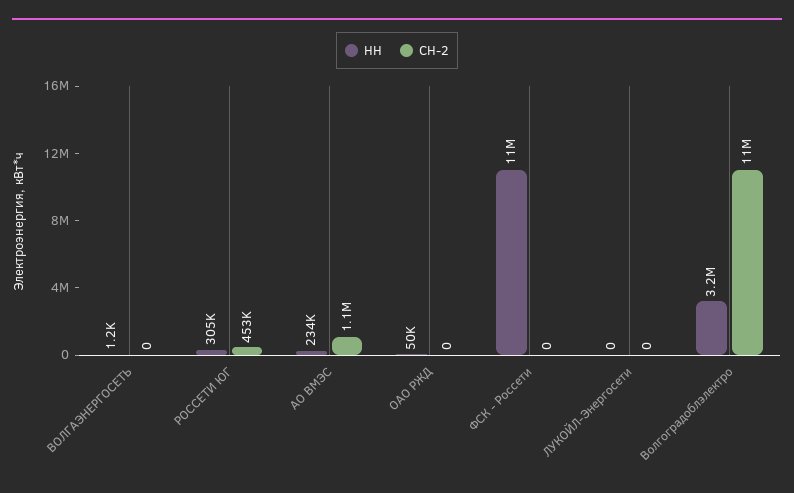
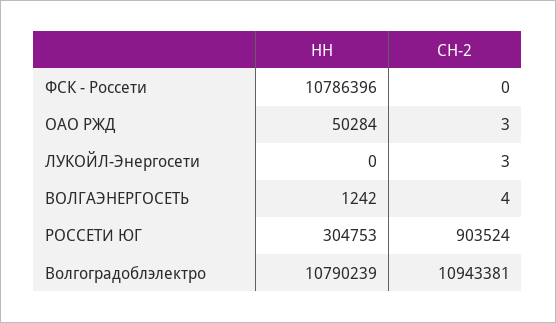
  {
    "НН": {
      "ВОЛГАЭНЕРГОСЕТЬ": 1242,
      "РОССЕТИ ЮГ": 304753,
-     "АО ВМЭС": 234000,
      "ОАО РЖД": 50284,
      "ФСК - Россети": 10786396,
      "ЛУКОЙЛ-Энергосети": 0,
-     "Волгоградоблэлектро": 3200000
+     "Волгоградоблэлектро": 10790239
    },
    "СН-2": {
-     "ВОЛГАЭНЕРГОСЕТЬ": 0,
+     "ВОЛГАЭНЕРГОСЕТЬ": 4,
-     "РОССЕТИ ЮГ": 453000,
+     "РОССЕТИ ЮГ": 903524,
-     "АО ВМЭС": 1100000,
-     "ОАО РЖД": 0,
+     "ОАО РЖД": 3,
      "ФСК - Россети": 0,
-     "ЛУКОЙЛ-Энергосети": 0,
+     "ЛУКОЙЛ-Энергосети": 3,
      "Волгоградоблэлектро": 10943381
    }
  }

